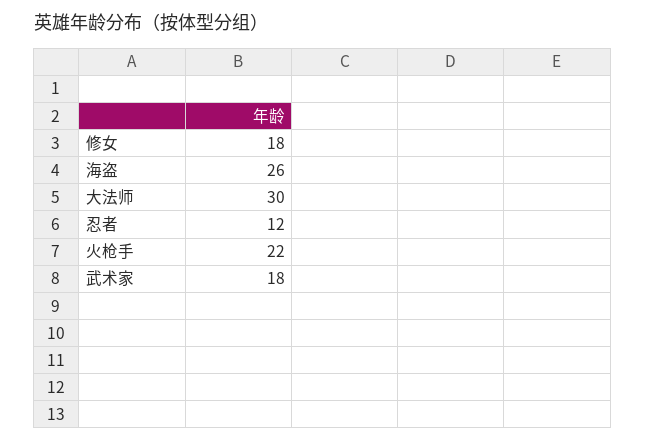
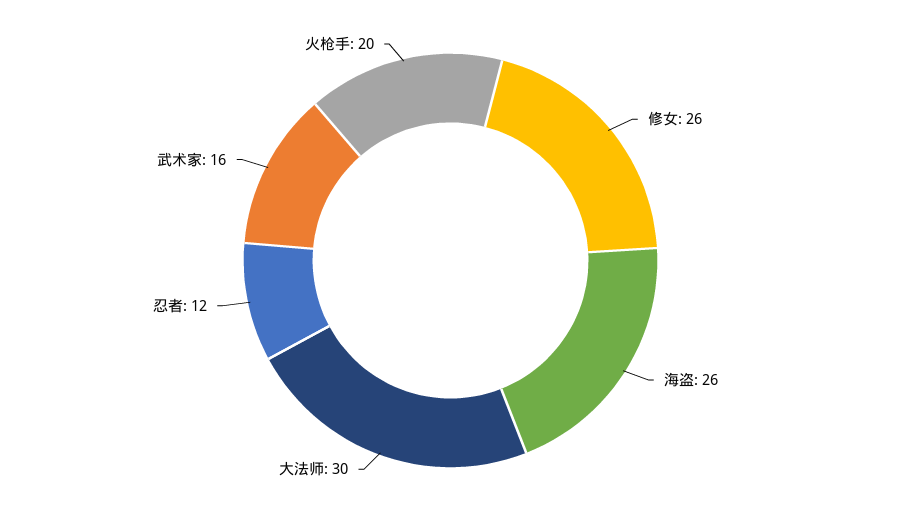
  {
-   "修女": 18,
+   "修女": 26,
    "海盗": 26,
    "大法师": 30,
    "忍者": 12,
-   "火枪手": 22,
+   "火枪手": 20,
-   "武术家": 18
+   "武术家": 16
  }

